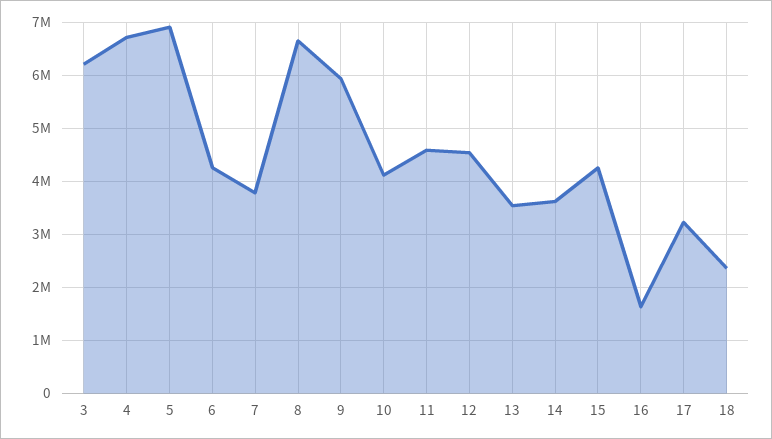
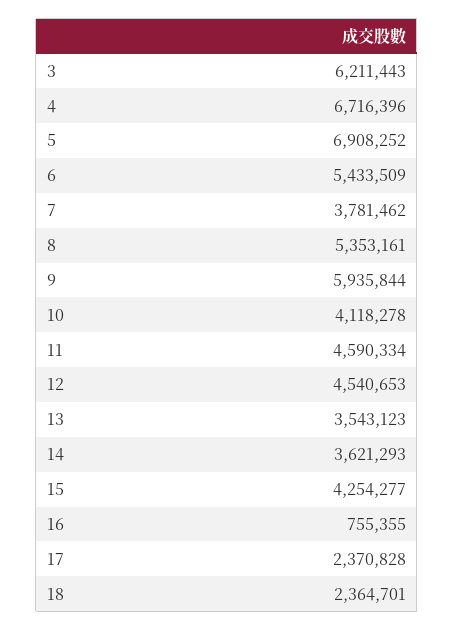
  {
    "3": 6211443,
    "4": 6716396,
    "5": 6908252,
-   "6": 4200000,
+   "6": 5433509,
    "7": 3781462,
-   "8": 6600000,
+   "8": 5353161,
    "9": 5935844,
    "10": 4118278,
    "11": 4590334,
    "12": 4540653,
    "13": 3543123,
    "14": 3621293,
    "15": 4254277,
-   "16": 1600000,
+   "16": 755355,
-   "17": 3200000,
+   "17": 2370828,
    "18": 2364701
  }

